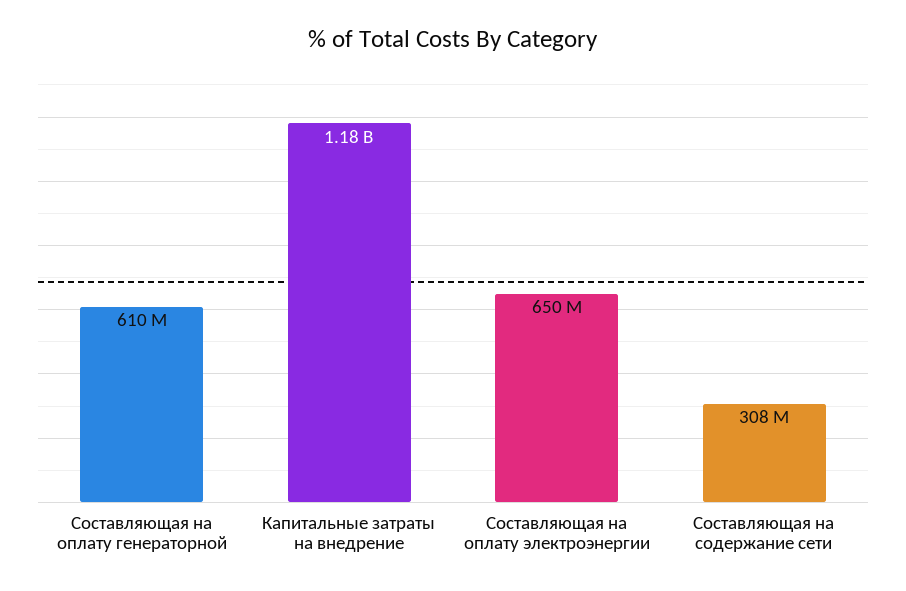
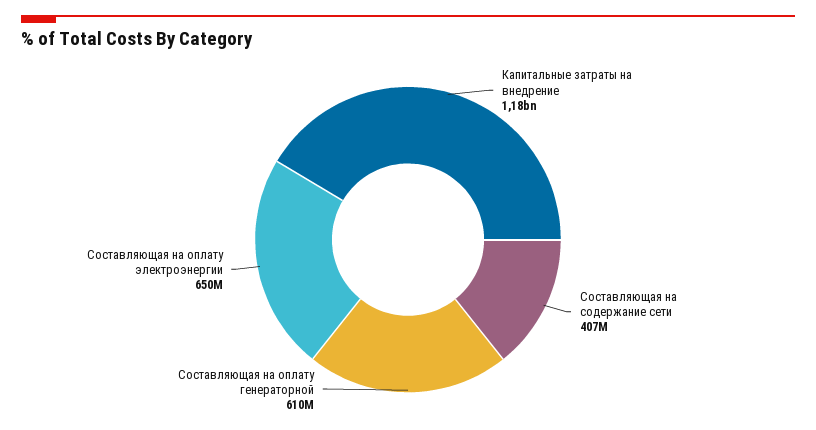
  {
    "Составляющая на оплату генераторной": 610000000,
    "Капитальные затраты на внедрение": 1180000000,
    "Составляющая на оплату электроэнергии": 650000000,
-   "Составляющая на содержание сети": 308000000
+   "Составляющая на содержание сети": 407000000
  }

